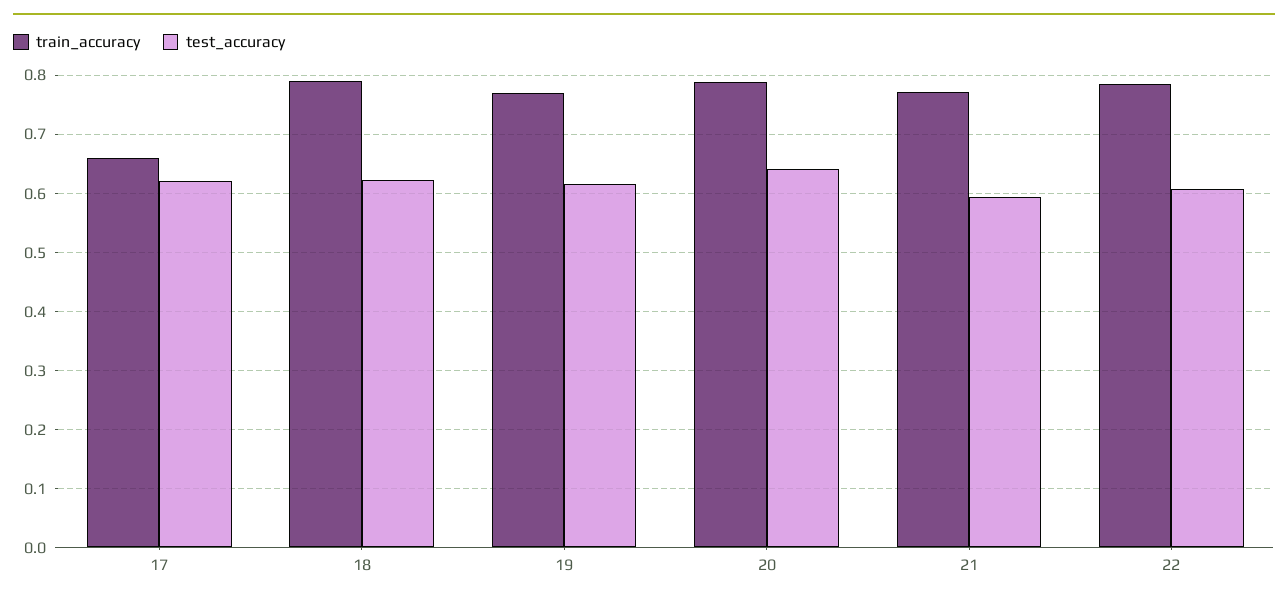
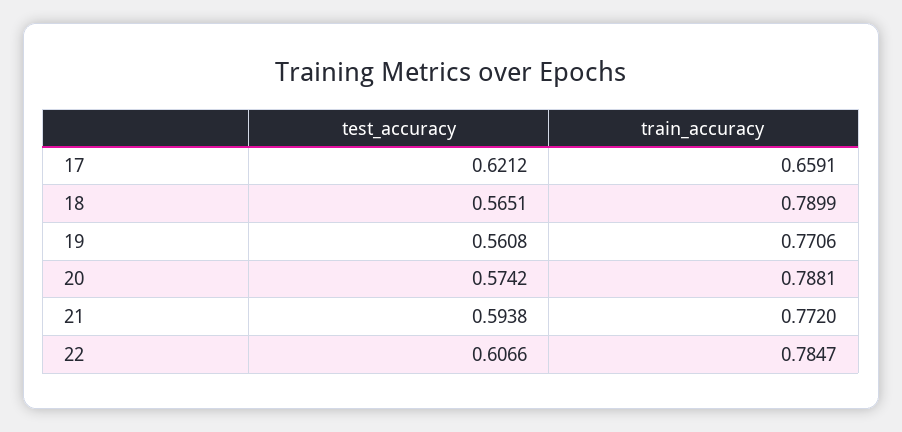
  {
    "train_accuracy": {
      "17": 0.6591,
      "18": 0.7899,
      "19": 0.7706,
      "20": 0.7881,
      "21": 0.772,
      "22": 0.7847
    },
    "test_accuracy": {
      "17": 0.6212,
-     "18": 0.62,
+     "18": 0.5651,
-     "19": 0.62,
+     "19": 0.5608,
-     "20": 0.64,
+     "20": 0.5742,
      "21": 0.5938,
      "22": 0.6066
    }
  }

